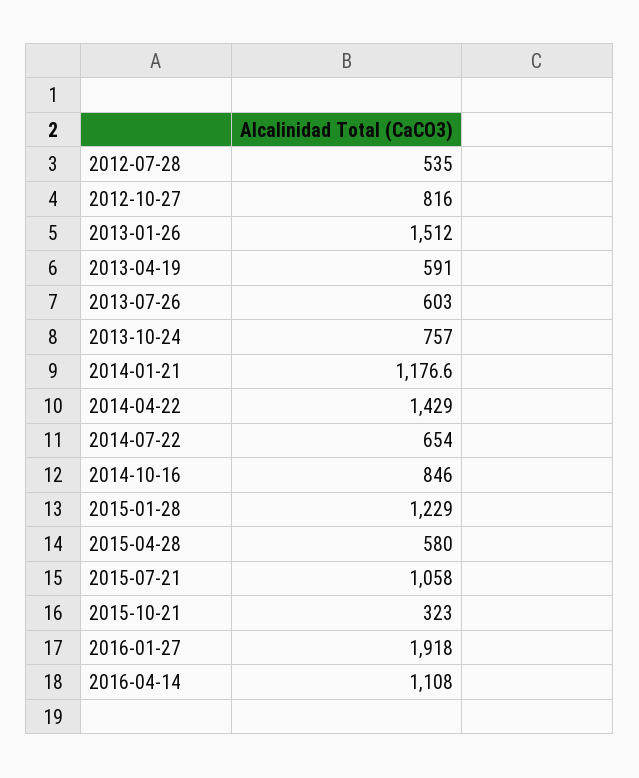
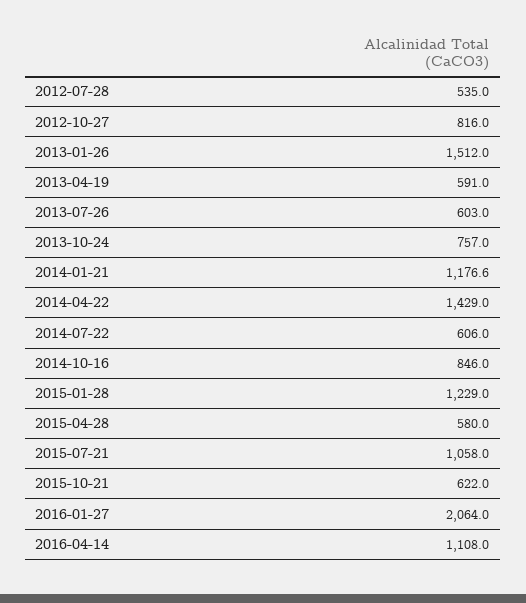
  {
    "2012-07-28": 535,
    "2012-10-27": 816,
    "2013-01-26": 1512,
    "2013-04-19": 591,
    "2013-07-26": 603,
    "2013-10-24": 757,
    "2014-01-21": 1176.6,
    "2014-04-22": 1429,
-   "2014-07-22": 654,
+   "2014-07-22": 606,
    "2014-10-16": 846,
    "2015-01-28": 1229,
    "2015-04-28": 580,
    "2015-07-21": 1058,
-   "2015-10-21": 323,
+   "2015-10-21": 622,
-   "2016-01-27": 1918,
+   "2016-01-27": 2064,
    "2016-04-14": 1108
  }

